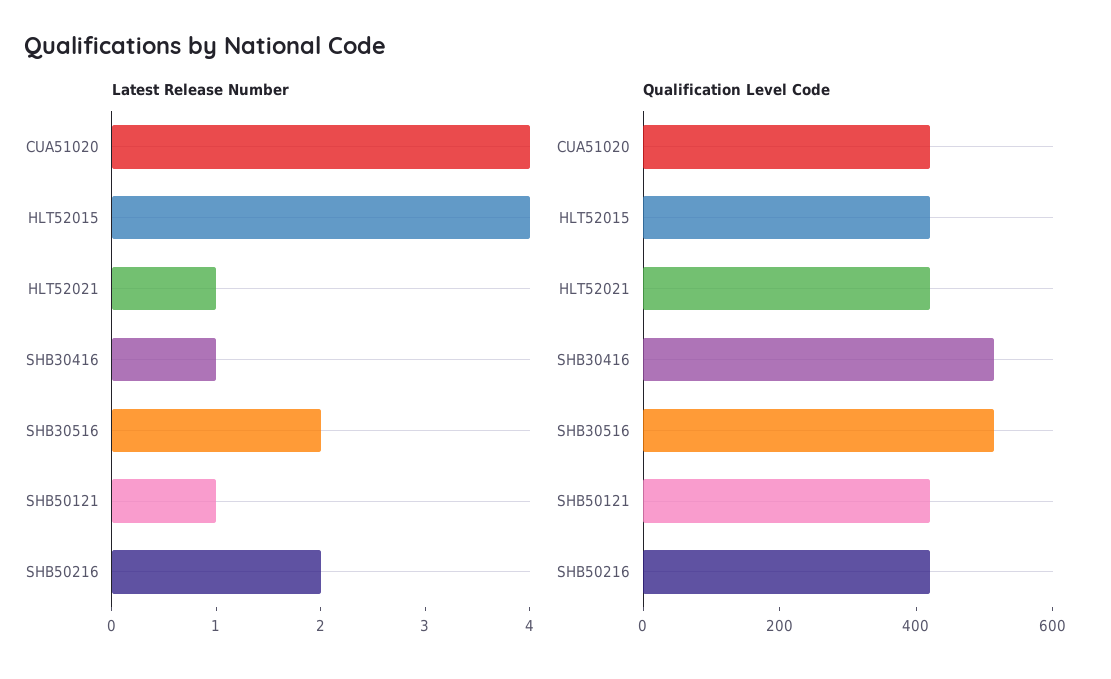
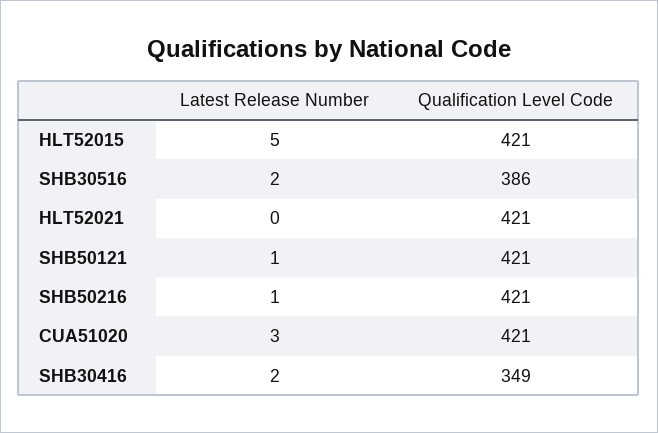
  {
    "Latest Release Number": {
-     "CUA51020": 4,
+     "CUA51020": 3,
-     "HLT52015": 4,
+     "HLT52015": 5,
-     "HLT52021": 1,
+     "HLT52021": 0,
-     "SHB30416": 1,
+     "SHB30416": 2,
      "SHB30516": 2,
      "SHB50121": 1,
-     "SHB50216": 2
+     "SHB50216": 1
    },
    "Qualification Level Code": {
      "CUA51020": 421,
      "HLT52015": 421,
      "HLT52021": 421,
-     "SHB30416": 500,
+     "SHB30416": 349,
-     "SHB30516": 500,
+     "SHB30516": 386,
      "SHB50121": 421,
      "SHB50216": 421
    }
  }

